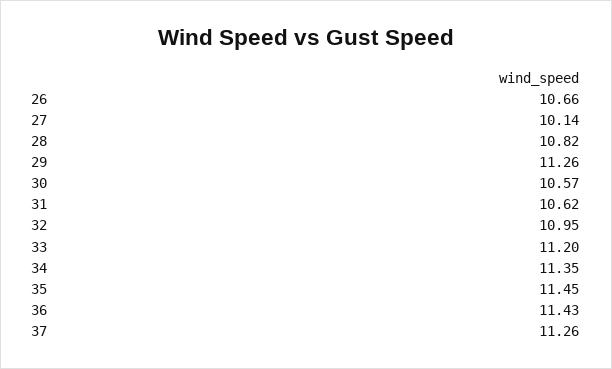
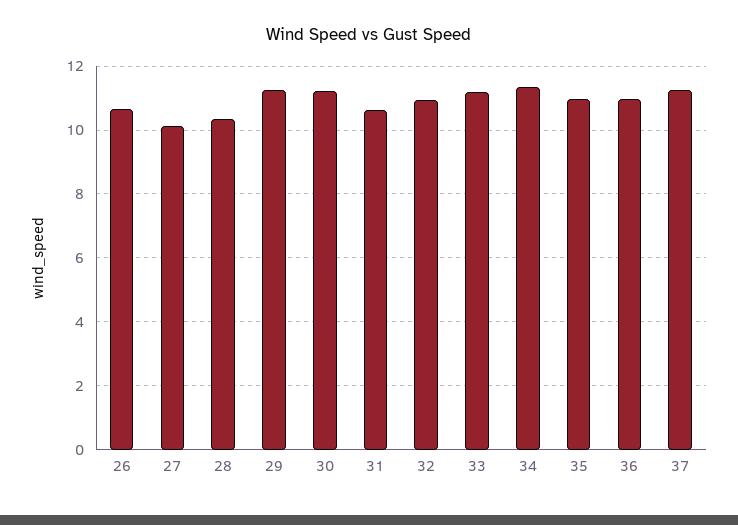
  {
    "26": 10.66,
    "27": 10.14,
-   "28": 10.82,
+   "28": 10.4,
    "29": 11.26,
-   "30": 10.57,
+   "30": 11.2,
    "31": 10.62,
    "32": 10.95,
    "33": 11.2,
    "34": 11.35,
-   "35": 11.45,
+   "35": 11,
-   "36": 11.43,
+   "36": 11,
    "37": 11.26
  }

